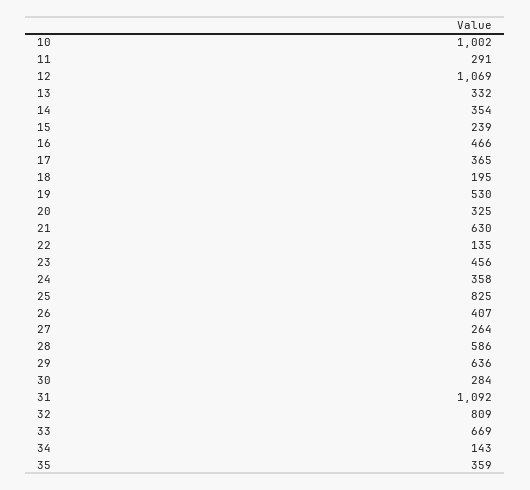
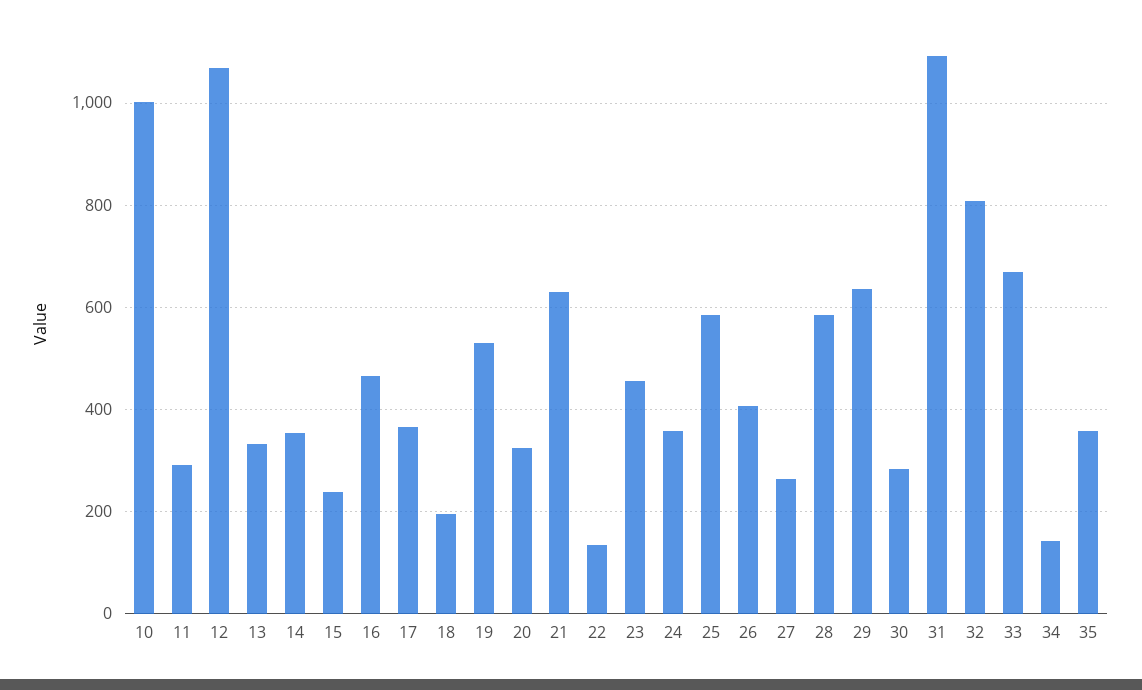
  {
    "10": 1002,
    "11": 291,
    "12": 1069,
    "13": 332,
    "14": 354,
    "15": 239,
    "16": 466,
    "17": 365,
    "18": 195,
    "19": 530,
    "20": 325,
    "21": 630,
    "22": 135,
    "23": 456,
    "24": 358,
-   "25": 825,
+   "25": 580,
    "26": 407,
    "27": 264,
    "28": 586,
    "29": 636,
    "30": 284,
    "31": 1092,
    "32": 809,
    "33": 669,
    "34": 143,
    "35": 359
  }

